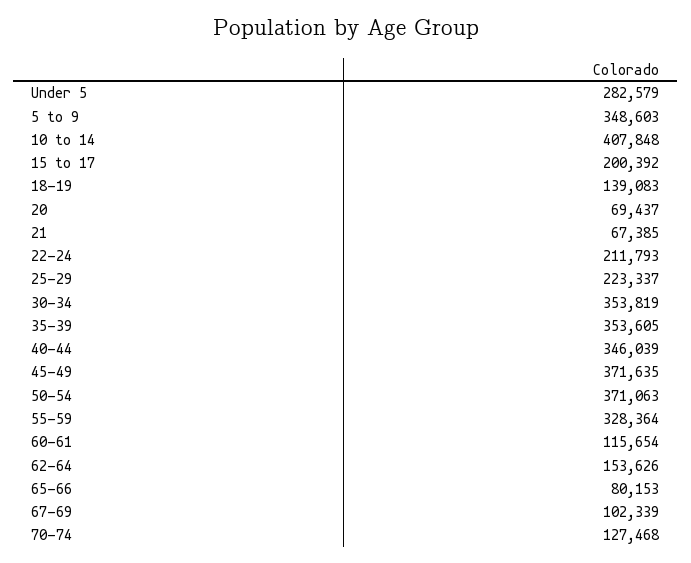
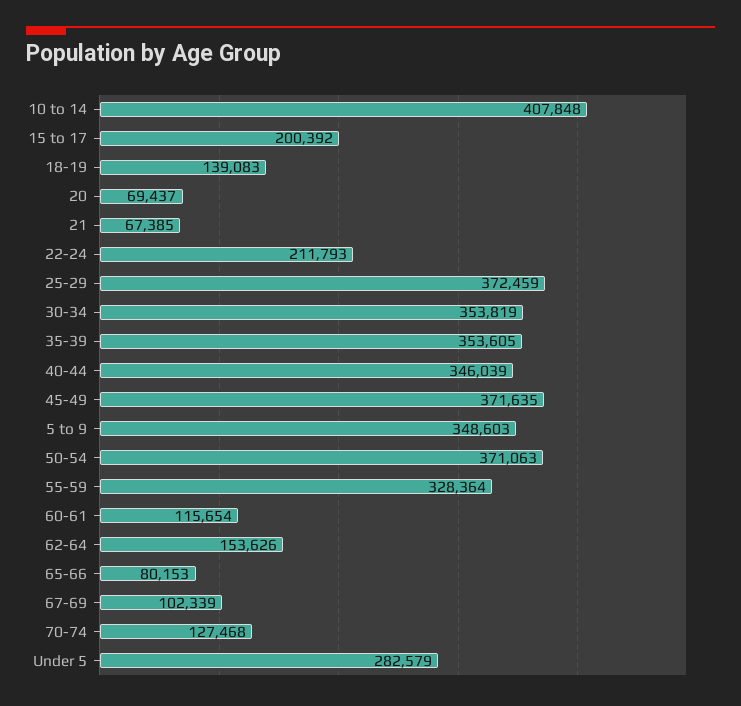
  {
    "Under 5": 282579,
    "5 to 9": 348603,
    "10 to 14": 407848,
    "15 to 17": 200392,
    "18-19": 139083,
    "20": 69437,
    "21": 67385,
    "22-24": 211793,
-   "25-29": 223337,
+   "25-29": 372459,
    "30-34": 353819,
    "35-39": 353605,
    "40-44": 346039,
    "45-49": 371635,
    "50-54": 371063,
    "55-59": 328364,
    "60-61": 115654,
    "62-64": 153626,
    "65-66": 80153,
    "67-69": 102339,
    "70-74": 127468
  }

